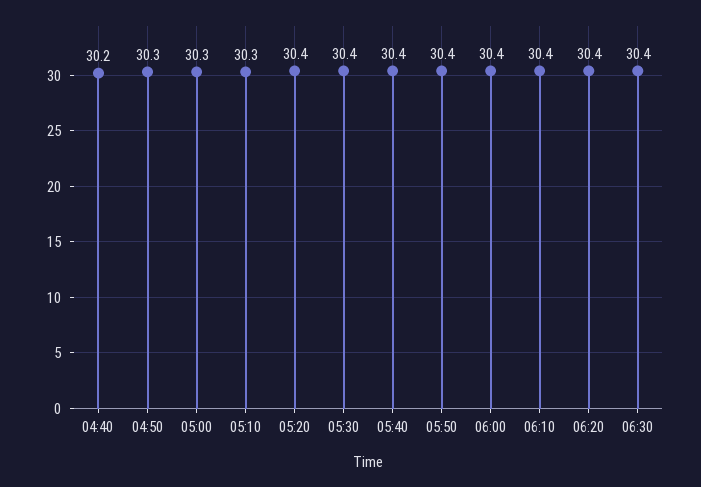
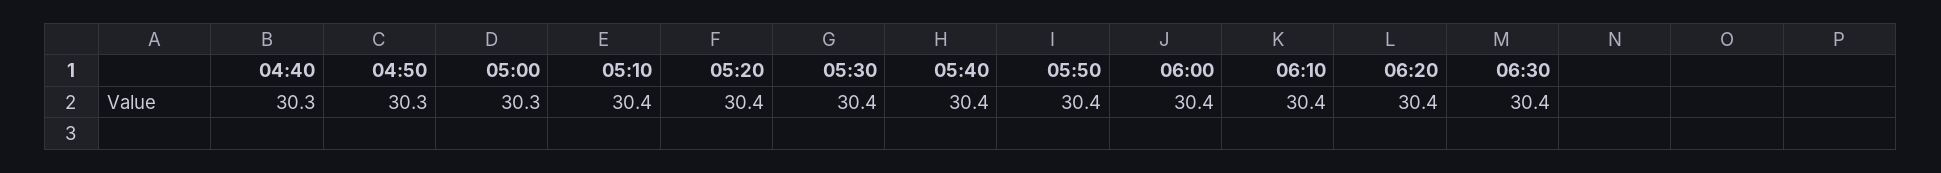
  {
-   "04:40": 30.2,
+   "04:40": 30.3,
    "04:50": 30.3,
    "05:00": 30.3,
-   "05:10": 30.3,
+   "05:10": 30.4,
    "05:20": 30.4,
    "05:30": 30.4,
    "05:40": 30.4,
    "05:50": 30.4,
    "06:00": 30.4,
    "06:10": 30.4,
    "06:20": 30.4,
    "06:30": 30.4
  }

